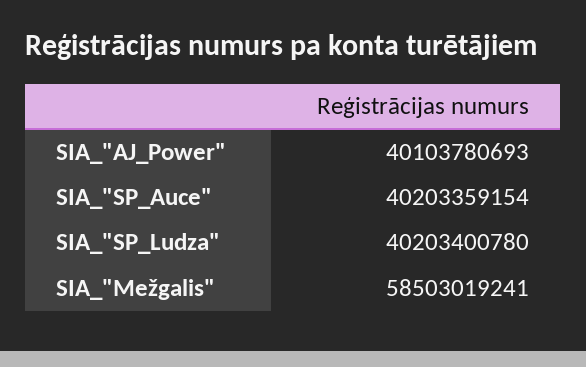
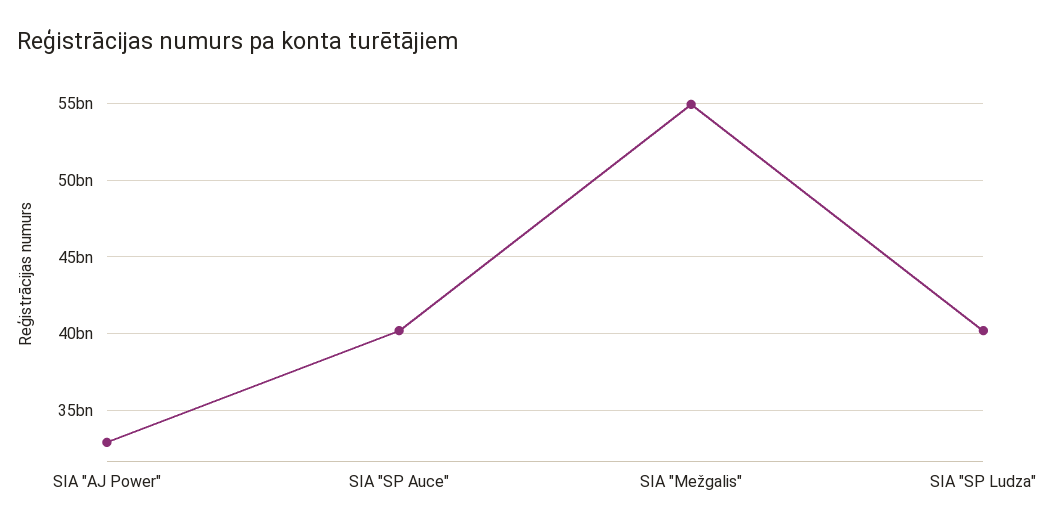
  {
-   "SIA_\"AJ_Power\"": 40103780693,
+   "SIA_\"AJ_Power\"": 33000000000,
    "SIA_\"SP_Auce\"": 40203359154,
    "SIA_\"SP_Ludza\"": 40203400780,
-   "SIA_\"Mežgalis\"": 58503019241
+   "SIA_\"Mežgalis\"": 55000000000
  }

